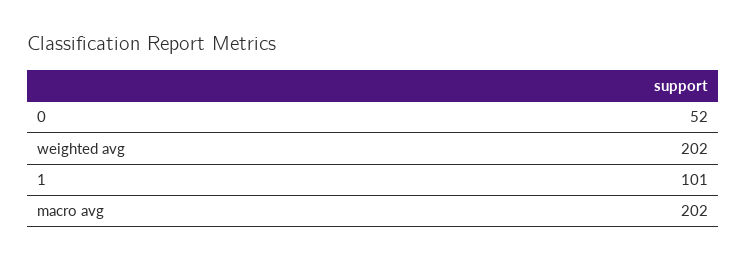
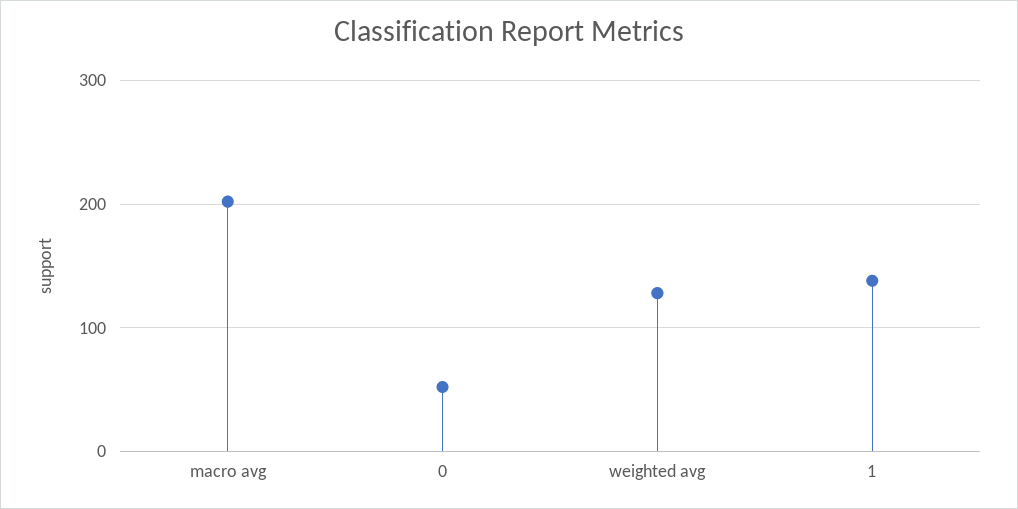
  {
    "0": 52,
-   "weighted avg": 202,
+   "weighted avg": 130,
-   "1": 101,
+   "1": 140,
    "macro avg": 202
  }

